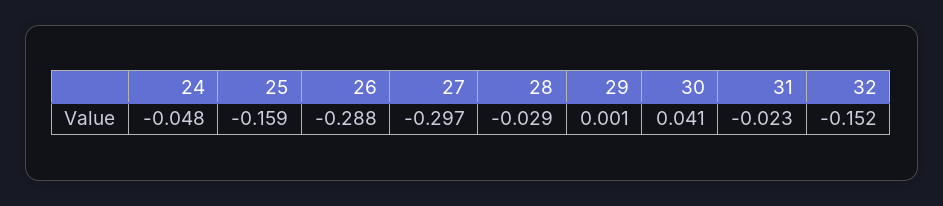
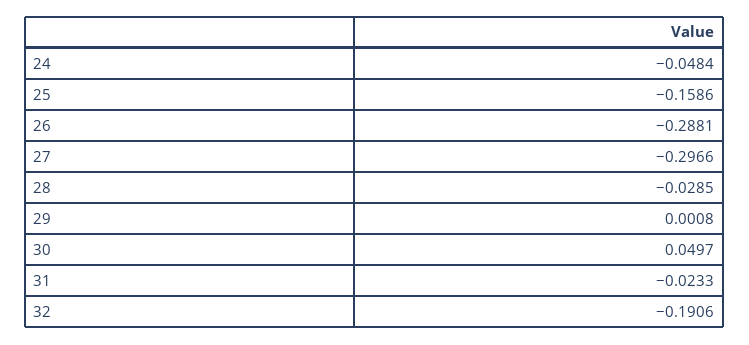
  {
    "24": -0.0484,
    "25": -0.1586,
    "26": -0.2881,
    "27": -0.2966,
    "28": -0.0285,
    "29": 0.0008,
-   "30": 0.041,
+   "30": 0.0497,
    "31": -0.0233,
-   "32": -0.152
+   "32": -0.1906
  }

